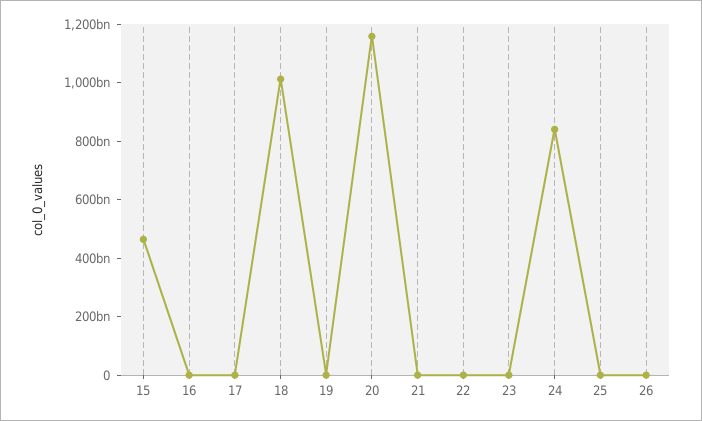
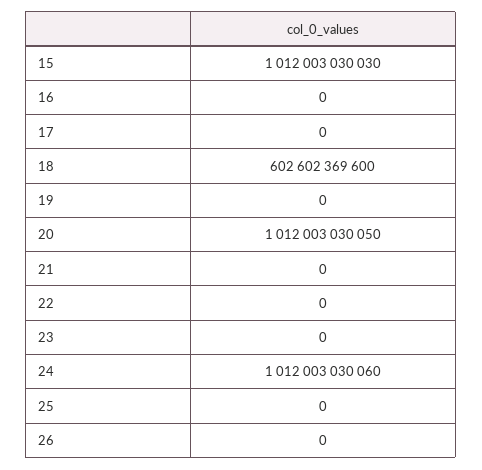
  {
-   "15": 450000000000,
+   "15": 1012003030030,
    "16": 0,
    "17": 0,
-   "18": 1000000000000,
+   "18": 602602369600,
    "19": 0,
-   "20": 1150000000000,
+   "20": 1012003030050,
    "21": 0,
    "22": 0,
    "23": 0,
-   "24": 850000000000,
+   "24": 1012003030060,
    "25": 0,
    "26": 0
  }

